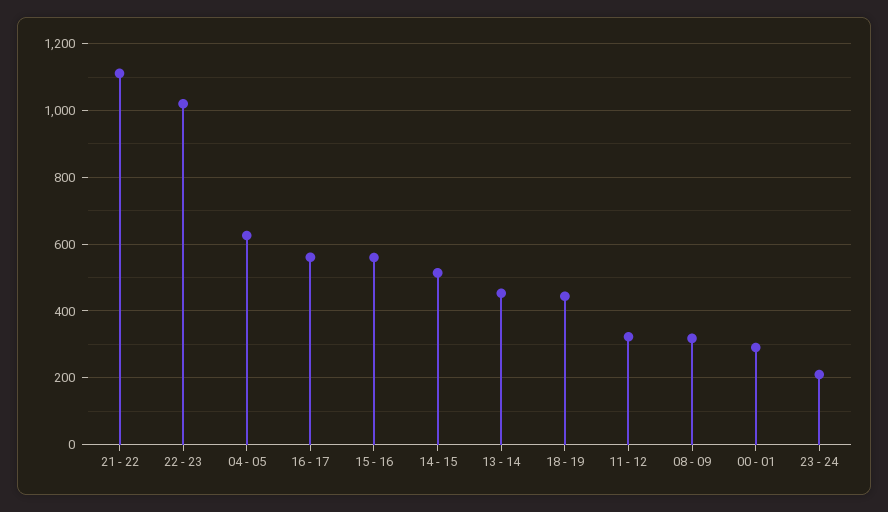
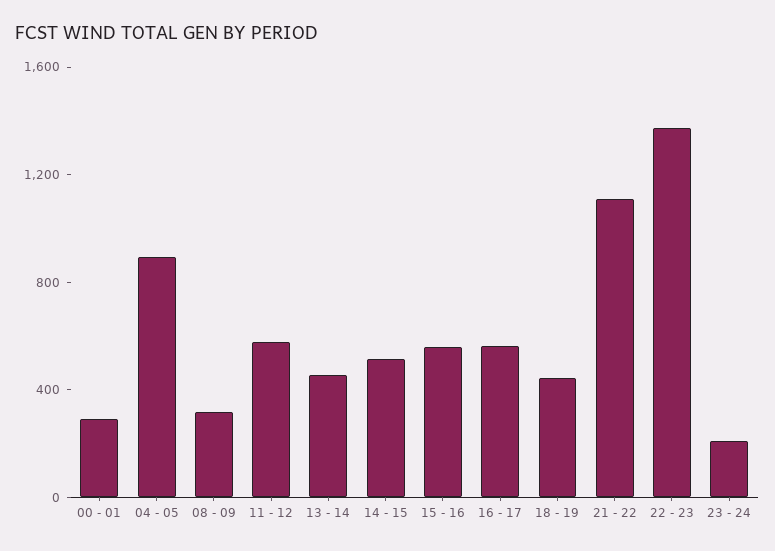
  {
    "21 - 22": 1120,
-   "22 - 23": 1020,
+   "22 - 23": 1400,
-   "04 - 05": 620,
+   "04 - 05": 900,
    "16 - 17": 560,
    "15 - 16": 560,
    "14 - 15": 520,
    "13 - 14": 460,
    "18 - 19": 440,
-   "11 - 12": 320,
+   "11 - 12": 600,
    "08 - 09": 320,
    "00 - 01": 300,
    "23 - 24": 220
  }

